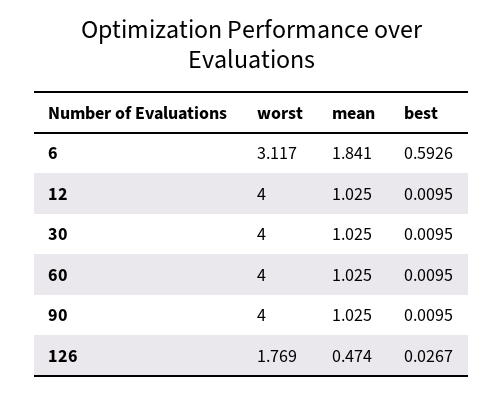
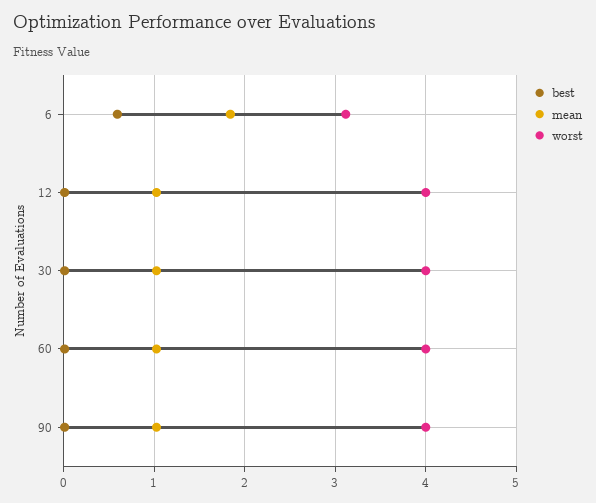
  {
    "worst": {
      "6": 3.117,
      "12": 4,
      "30": 4,
      "60": 4,
-     "90": 4,
+     "90": 4
-     "126": 1.769
    },
    "mean": {
      "6": 1.841,
      "12": 1.025,
      "30": 1.025,
      "60": 1.025,
-     "90": 1.025,
+     "90": 1.025
-     "126": 0.474
    },
    "best": {
      "6": 0.5926,
      "12": 0.0095,
      "30": 0.0095,
      "60": 0.0095,
-     "90": 0.0095,
+     "90": 0.0095
-     "126": 0.0267
    }
  }

